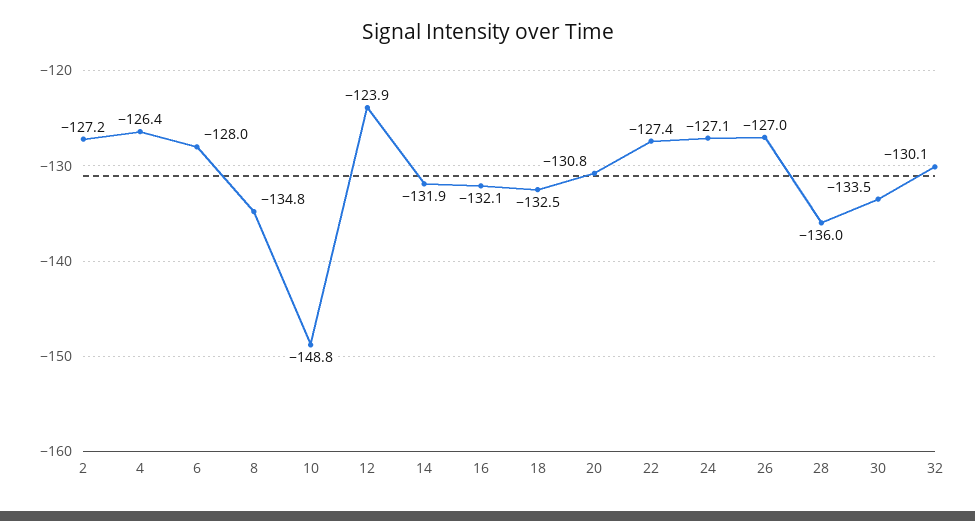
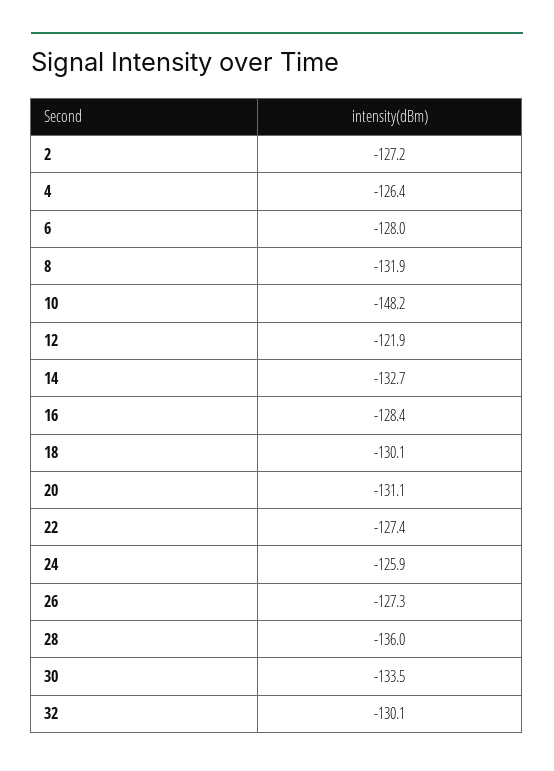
  {
    "2": -127.2,
    "4": -126.4,
    "6": -128,
-   "8": -134.8,
+   "8": -131.9,
-   "10": -148.8,
+   "10": -148.2,
-   "12": -123.9,
+   "12": -121.9,
-   "14": -131.9,
+   "14": -132.7,
-   "16": -132.1,
+   "16": -128.4,
-   "18": -132.5,
+   "18": -130.1,
-   "20": -130.8,
+   "20": -131.1,
    "22": -127.4,
-   "24": -127.1,
+   "24": -125.9,
-   "26": -127,
+   "26": -127.3,
    "28": -136,
    "30": -133.5,
    "32": -130.1
  }

